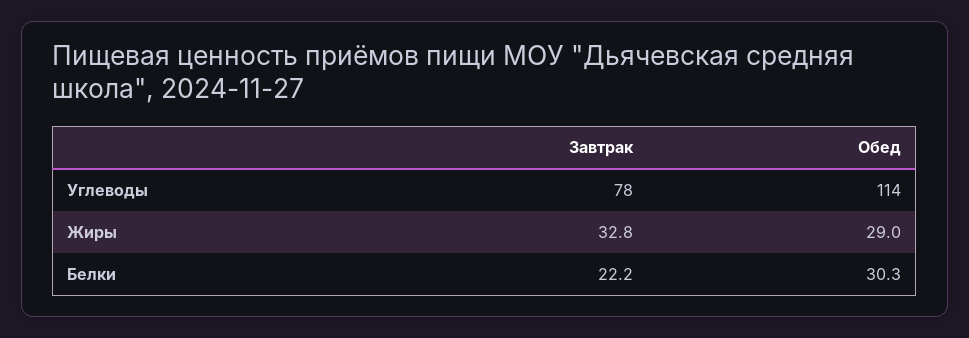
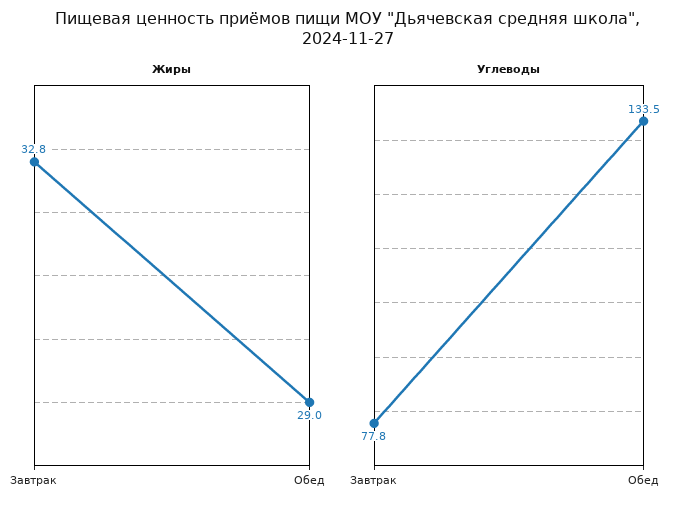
  {
    "Углеводы": {
      "Завтрак": 77.8,
-     "Обед": 114
+     "Обед": 133.5
    },
    "Жиры": {
      "Завтрак": 32.8,
      "Обед": 29
-   },
+   }
-   "Белки": {
-     "Завтрак": 22.2,
-     "Обед": 30.3
-   }
  }

